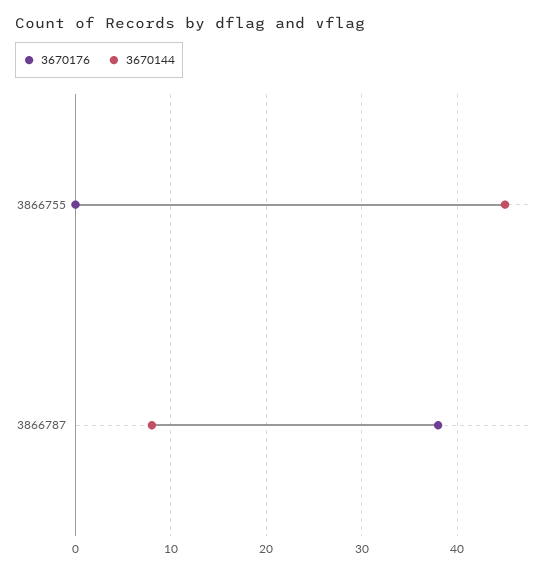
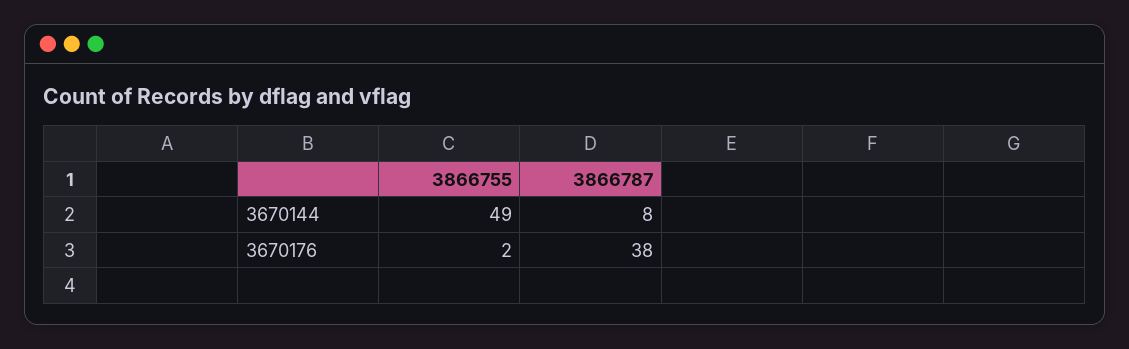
  {
    "3670176": {
-     "3866755": 0,
+     "3866755": 2,
      "3866787": 38
    },
    "3670144": {
-     "3866755": 45,
+     "3866755": 49,
      "3866787": 8
    }
  }

